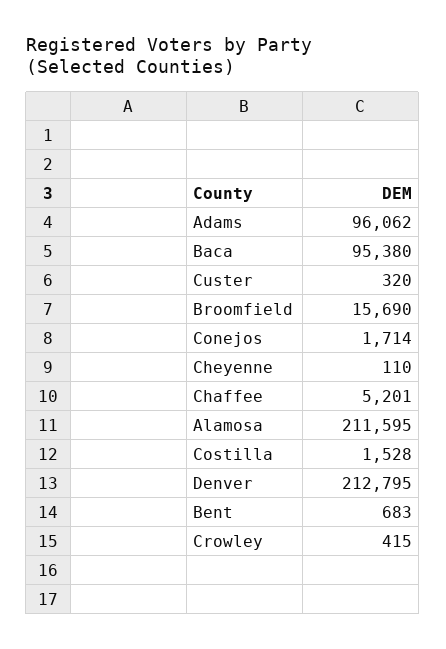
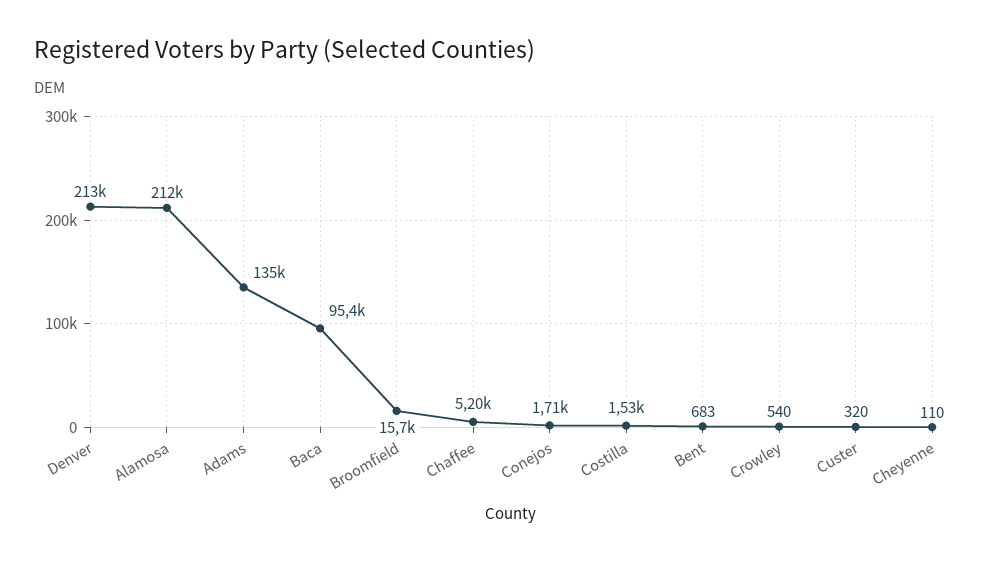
  {
-   "Adams": 96062,
+   "Adams": 135000,
    "Baca": 95380,
    "Custer": 320,
    "Broomfield": 15690,
    "Conejos": 1714,
    "Cheyenne": 110,
    "Chaffee": 5201,
    "Alamosa": 211595,
    "Costilla": 1528,
    "Denver": 212795,
    "Bent": 683,
-   "Crowley": 415
+   "Crowley": 540
  }

